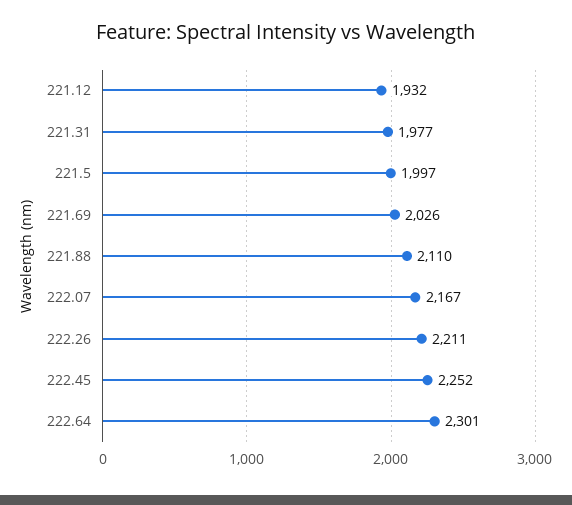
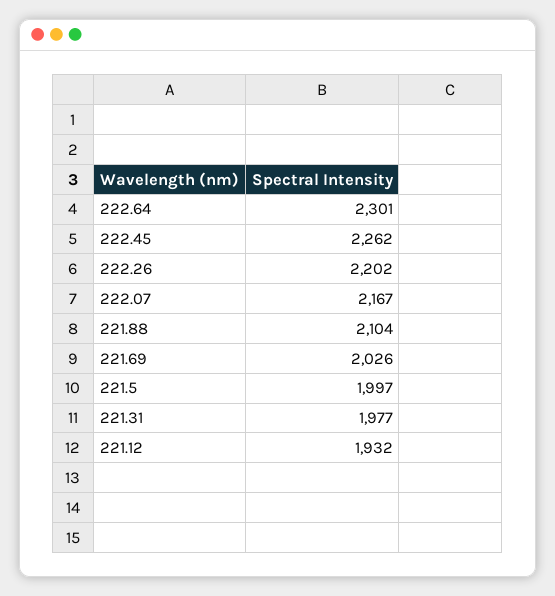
  {
    "221.12": 1932,
    "221.31": 1977,
    "221.5": 1997,
    "221.69": 2026,
-   "221.88": 2110,
+   "221.88": 2104,
    "222.07": 2167,
-   "222.26": 2211,
+   "222.26": 2202,
-   "222.45": 2252,
+   "222.45": 2262,
    "222.64": 2301
  }

